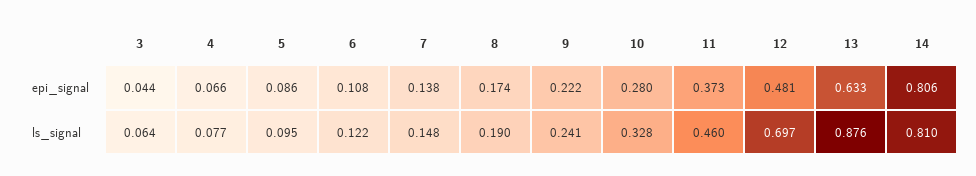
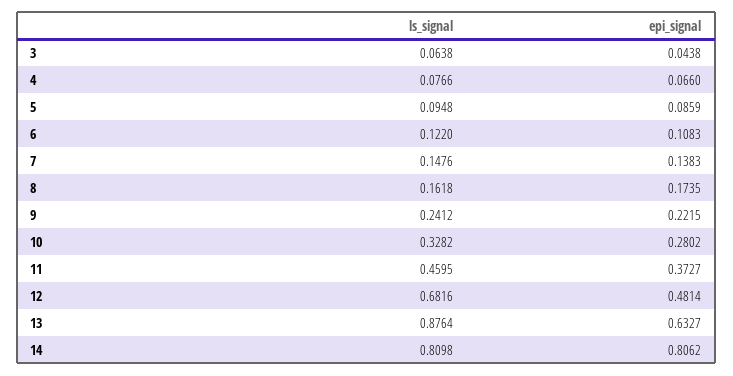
  {
    "3": {
      "epi_signal": 0.0438,
      "ls_signal": 0.0638
    },
    "4": {
      "epi_signal": 0.066,
      "ls_signal": 0.0766
    },
    "5": {
      "epi_signal": 0.0859,
      "ls_signal": 0.0948
    },
    "6": {
      "epi_signal": 0.1083,
      "ls_signal": 0.122
    },
    "7": {
      "epi_signal": 0.1383,
      "ls_signal": 0.1476
    },
    "8": {
      "epi_signal": 0.1735,
-     "ls_signal": 0.19
+     "ls_signal": 0.1618
    },
    "9": {
      "epi_signal": 0.2215,
      "ls_signal": 0.2412
    },
    "10": {
      "epi_signal": 0.2802,
      "ls_signal": 0.3282
    },
    "11": {
      "epi_signal": 0.3727,
      "ls_signal": 0.4595
    },
    "12": {
      "epi_signal": 0.4814,
-     "ls_signal": 0.697
+     "ls_signal": 0.6816
    },
    "13": {
      "epi_signal": 0.6327,
      "ls_signal": 0.8764
    },
    "14": {
      "epi_signal": 0.8062,
      "ls_signal": 0.8098
    }
  }

